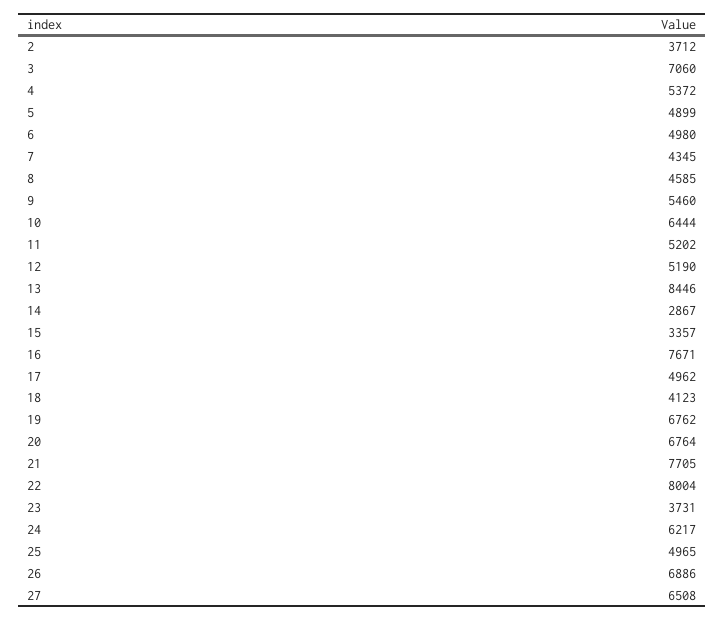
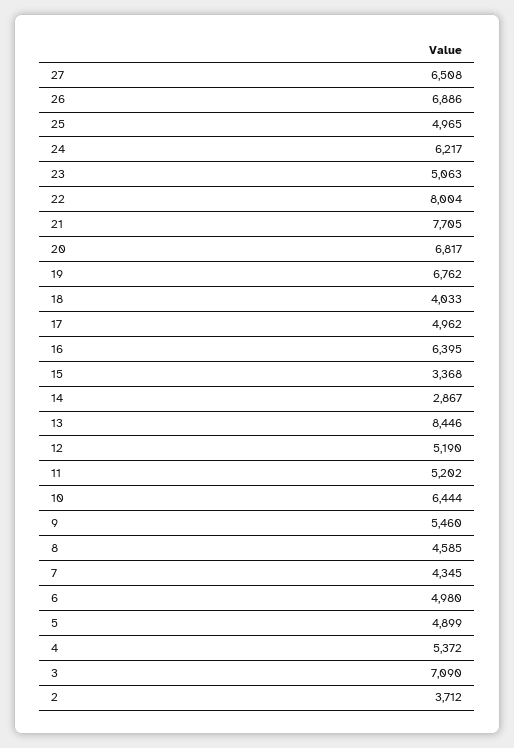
  {
    "2": 3712,
-   "3": 7060,
+   "3": 7090,
    "4": 5372,
    "5": 4899,
    "6": 4980,
    "7": 4345,
    "8": 4585,
    "9": 5460,
    "10": 6444,
    "11": 5202,
    "12": 5190,
    "13": 8446,
    "14": 2867,
-   "15": 3357,
+   "15": 3368,
-   "16": 7671,
+   "16": 6395,
    "17": 4962,
-   "18": 4123,
+   "18": 4033,
    "19": 6762,
-   "20": 6764,
+   "20": 6817,
    "21": 7705,
    "22": 8004,
-   "23": 3731,
+   "23": 5063,
    "24": 6217,
    "25": 4965,
    "26": 6886,
    "27": 6508
  }

